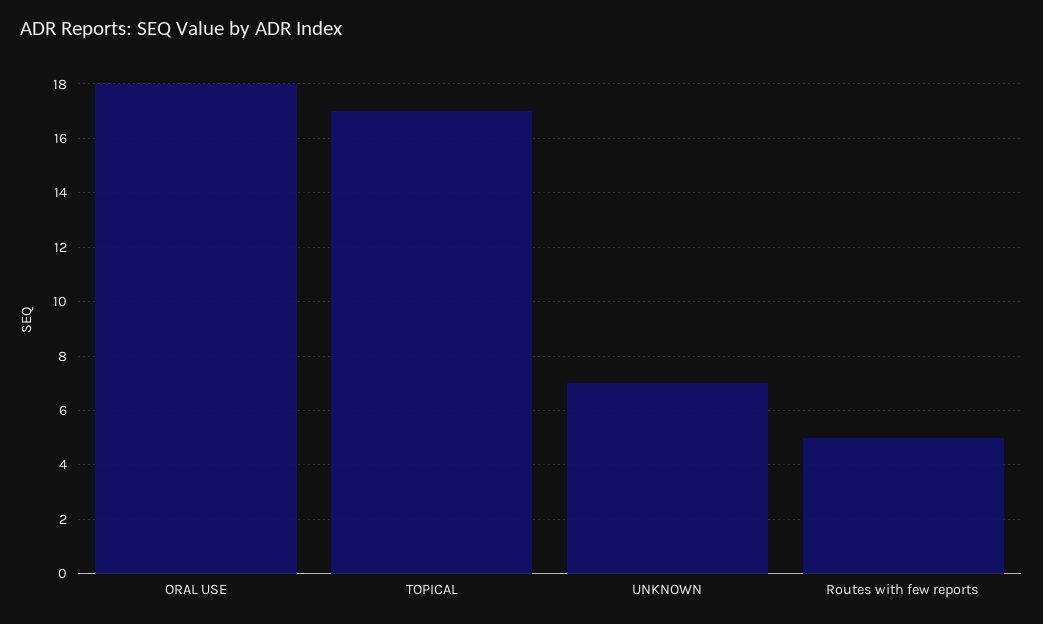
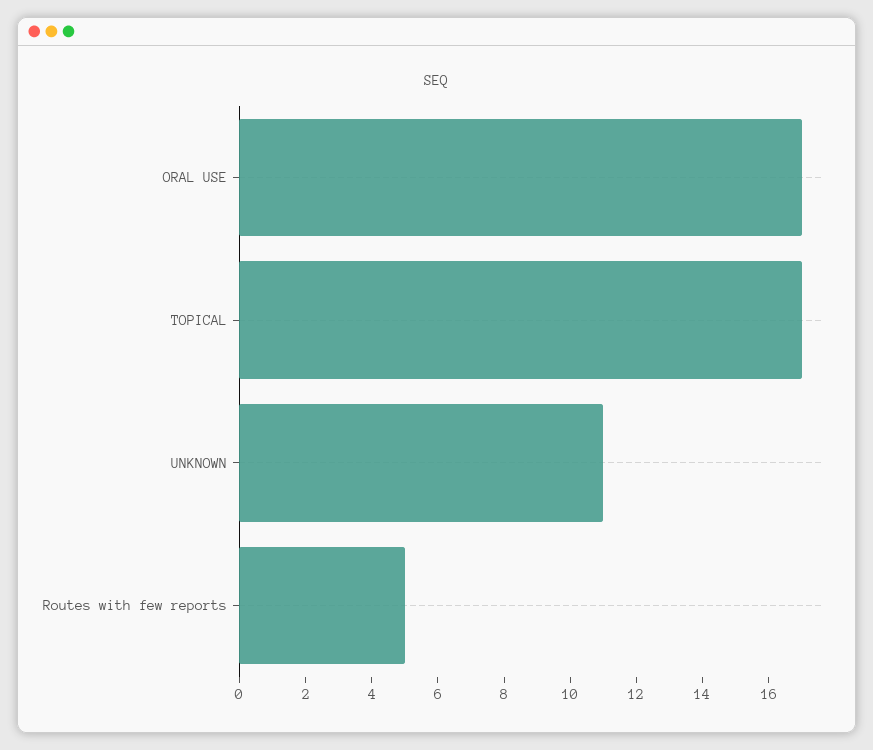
  {
-   "ORAL USE": 18,
+   "ORAL USE": 17,
    "TOPICAL": 17,
-   "UNKNOWN": 7,
+   "UNKNOWN": 11,
    "Routes with few reports": 5
  }

